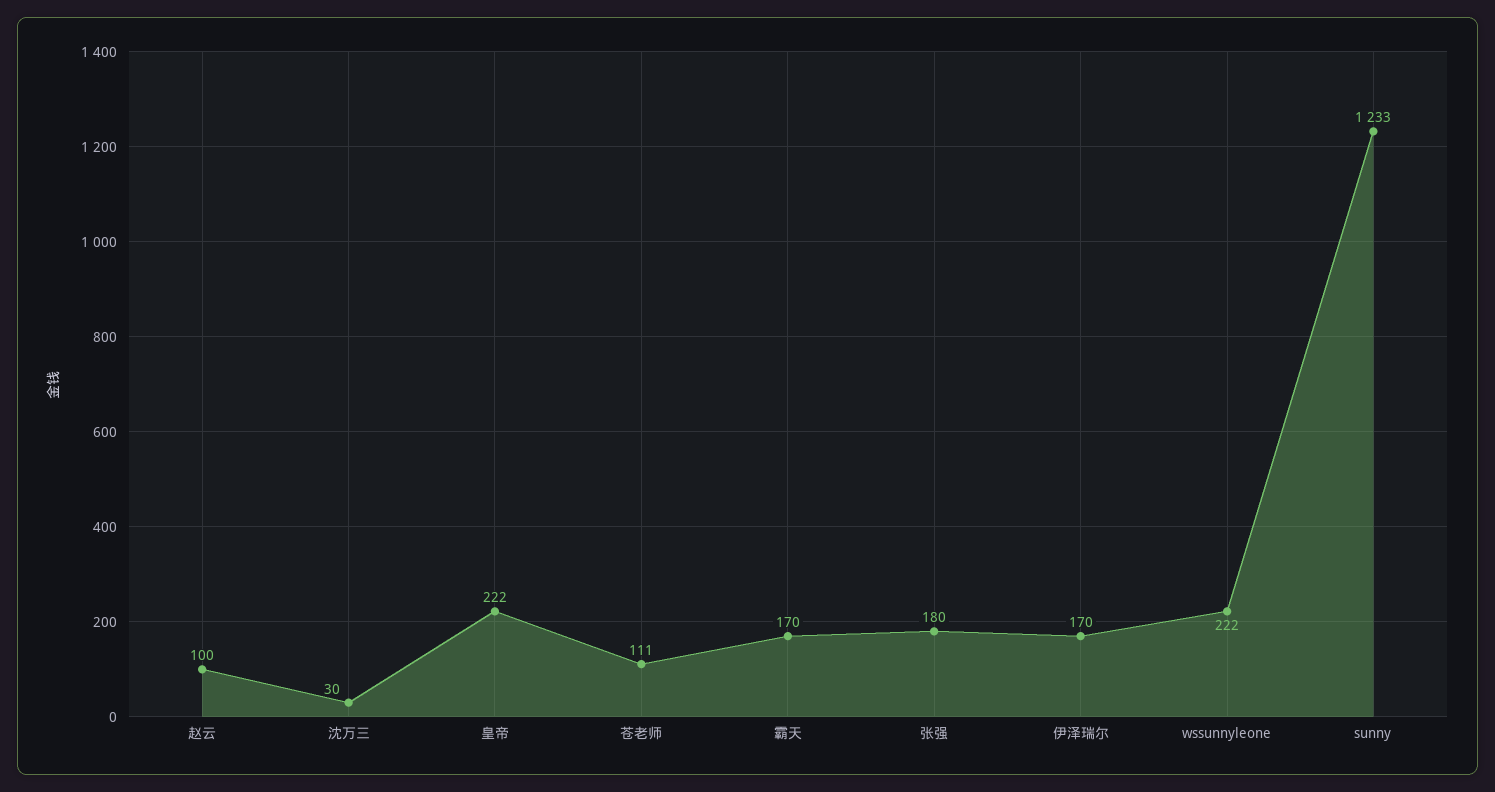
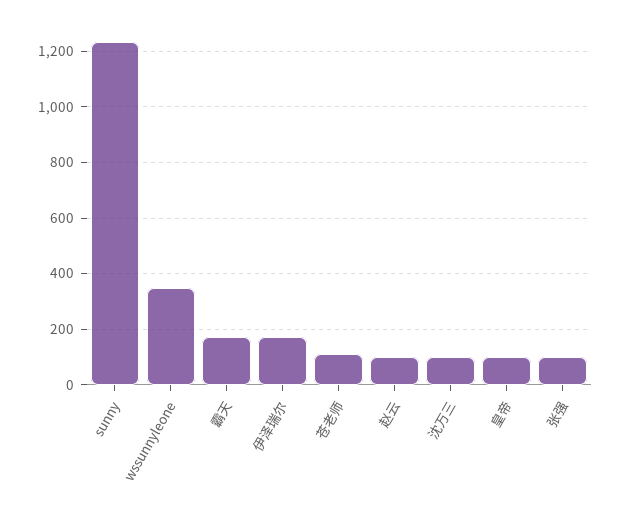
  {
    "赵云": 100,
-   "沈万三": 30,
+   "沈万三": 100,
-   "皇帝": 222,
+   "皇帝": 100,
    "苍老师": 111,
    "霸天": 170,
-   "张强": 180,
+   "张强": 100,
    "伊泽瑞尔": 170,
-   "wssunnyleone": 222,
+   "wssunnyleone": 350,
    "sunny": 1233
  }

